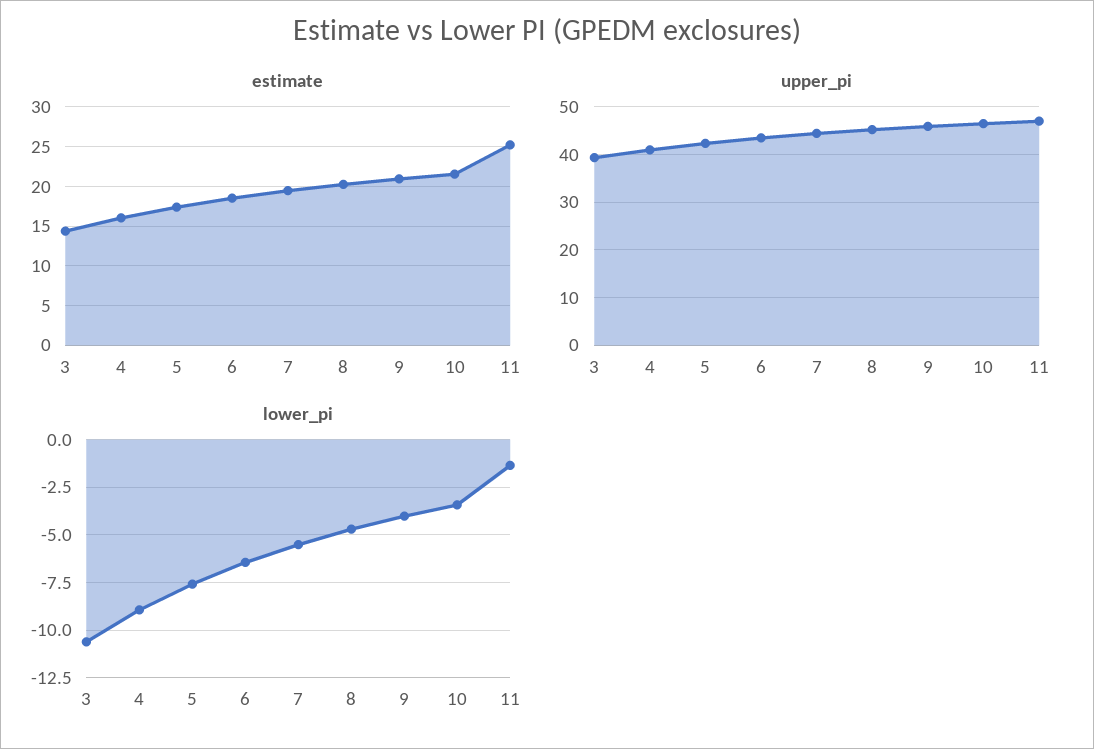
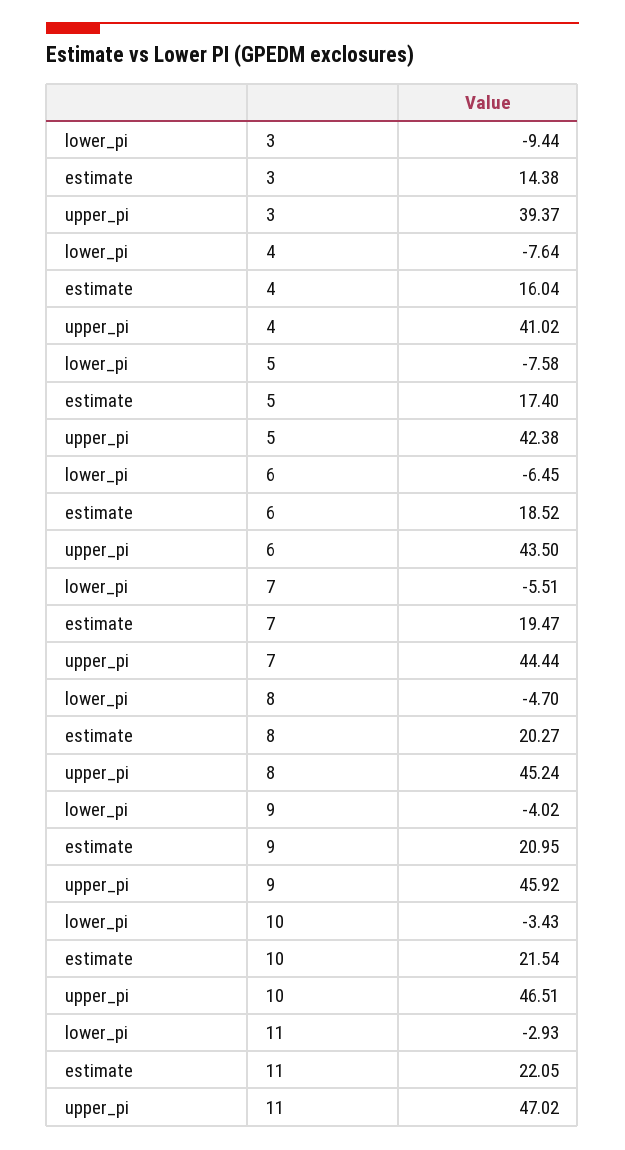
  {
    "estimate": {
      "3": 14.38,
      "4": 16.04,
      "5": 17.4,
      "6": 18.52,
      "7": 19.47,
      "8": 20.27,
      "9": 20.95,
      "10": 21.54,
-     "11": 25
+     "11": 22.05
    },
    "upper_pi": {
      "3": 39.37,
      "4": 41.02,
      "5": 42.38,
      "6": 43.5,
      "7": 44.44,
      "8": 45.24,
      "9": 45.92,
      "10": 46.51,
      "11": 47.02
    },
    "lower_pi": {
-     "3": -10.5,
+     "3": -9.44,
-     "4": -9,
+     "4": -7.64,
      "5": -7.58,
      "6": -6.45,
      "7": -5.51,
      "8": -4.7,
      "9": -4.02,
      "10": -3.43,
-     "11": -1.5
+     "11": -2.93
    }
  }

